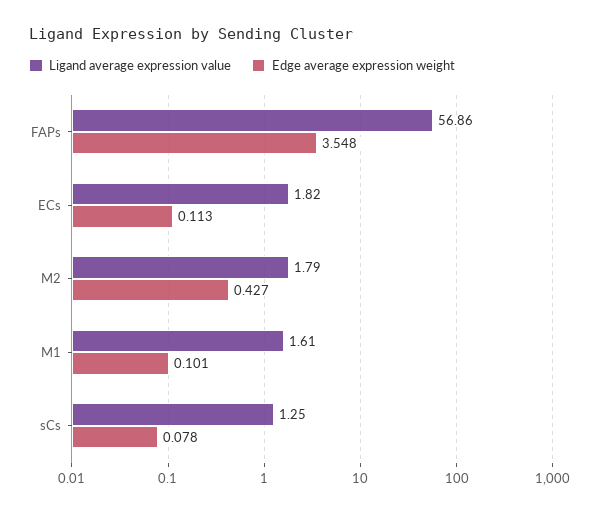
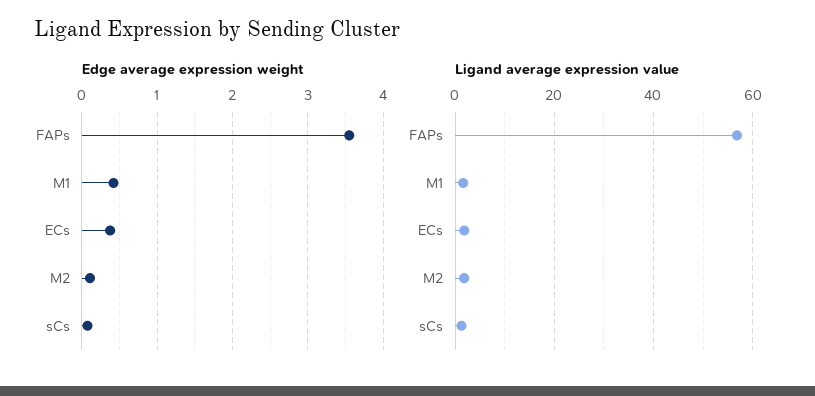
  {
    "Ligand average expression value": {
      "FAPs": 56.86,
      "ECs": 1.82,
      "M2": 1.79,
      "M1": 1.61,
      "sCs": 1.25
    },
    "Edge average expression weight": {
      "FAPs": 3.548,
-     "ECs": 0.113,
+     "ECs": 0.4,
-     "M2": 0.427,
+     "M2": 0.1,
-     "M1": 0.101,
+     "M1": 0.4,
      "sCs": 0.078
    }
  }

